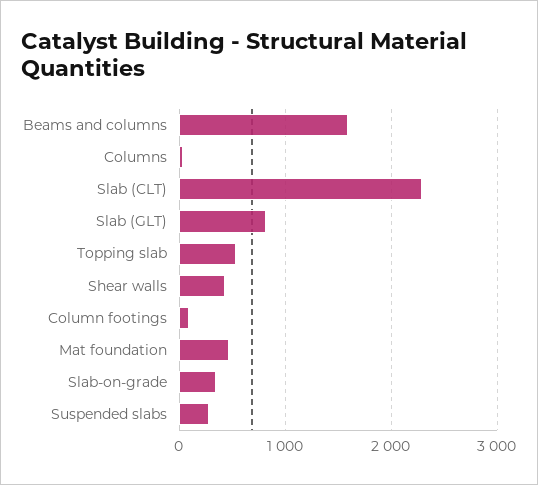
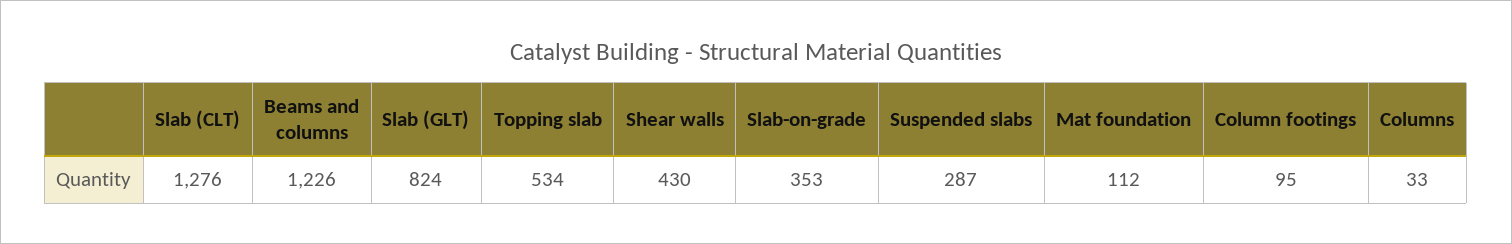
  {
-   "Beams and columns": 1600,
+   "Beams and columns": 1226,
    "Columns": 33,
-   "Slab (CLT)": 2300,
+   "Slab (CLT)": 1276,
    "Slab (GLT)": 824,
    "Topping slab": 534,
    "Shear walls": 430,
    "Column footings": 95,
-   "Mat foundation": 500,
+   "Mat foundation": 112,
    "Slab-on-grade": 353,
    "Suspended slabs": 287
  }

